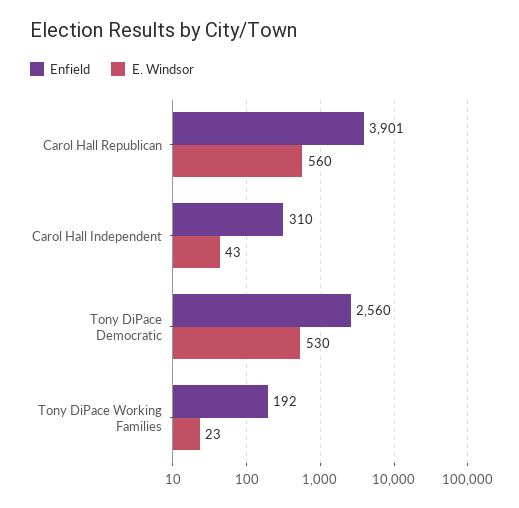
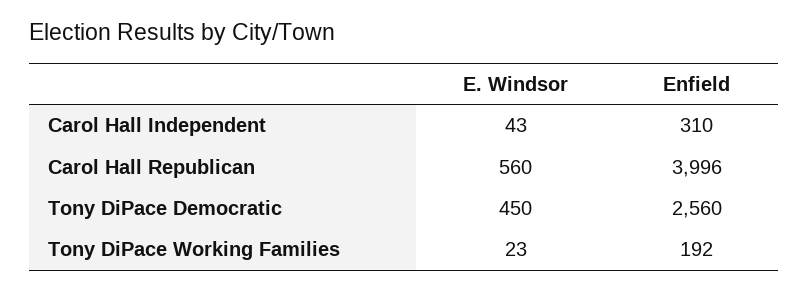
  {
    "Enfield": {
-     "Carol Hall Republican": 3901,
+     "Carol Hall Republican": 3996,
      "Carol Hall Independent": 310,
      "Tony DiPace Democratic": 2560,
      "Tony DiPace Working Families": 192
    },
    "E. Windsor": {
      "Carol Hall Republican": 560,
      "Carol Hall Independent": 43,
-     "Tony DiPace Democratic": 530,
+     "Tony DiPace Democratic": 450,
      "Tony DiPace Working Families": 23
    }
  }

